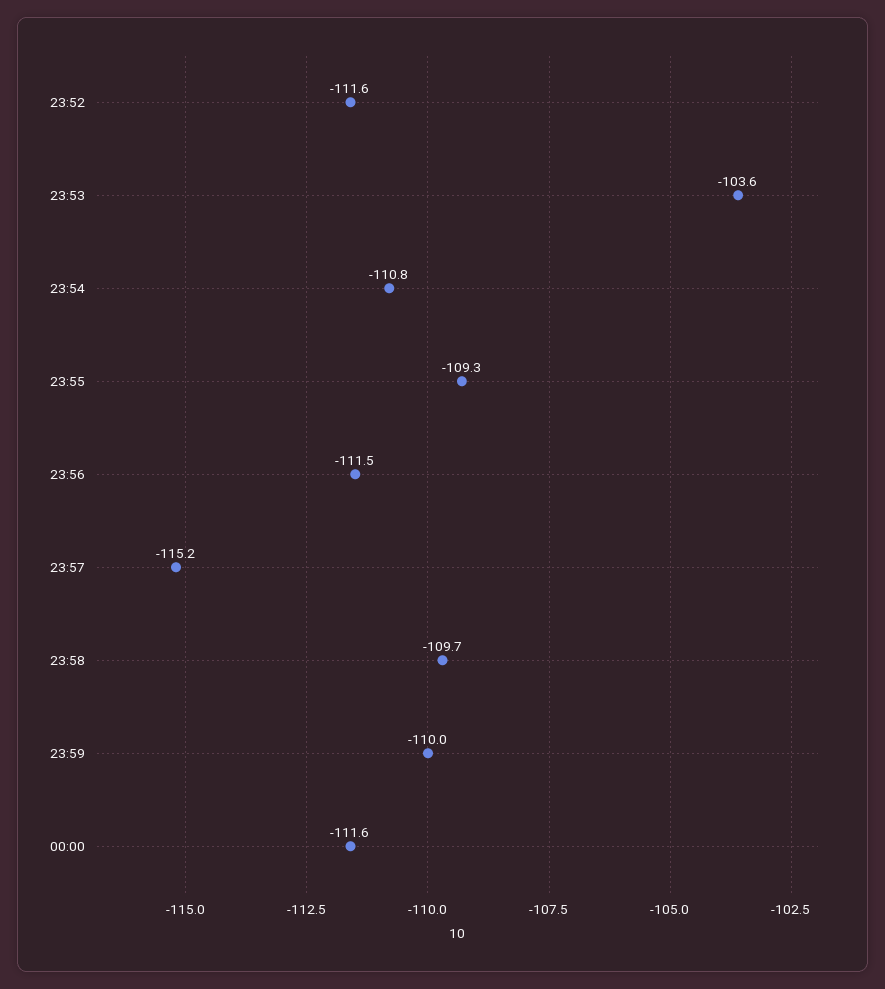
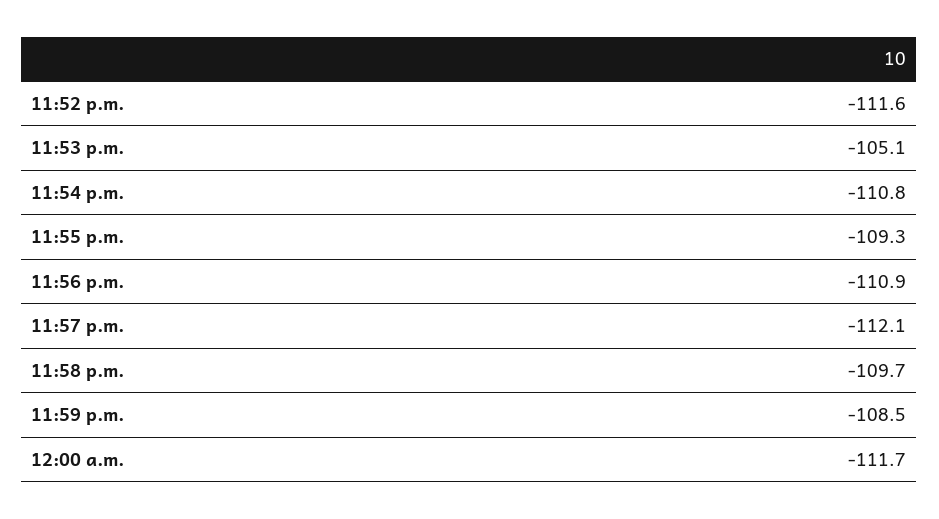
  {
    "23:52": -111.6,
-   "23:53": -103.6,
+   "23:53": -105.1,
    "23:54": -110.8,
    "23:55": -109.3,
-   "23:56": -111.5,
+   "23:56": -110.9,
-   "23:57": -115.2,
+   "23:57": -112.1,
    "23:58": -109.7,
-   "23:59": -110,
+   "23:59": -108.5,
-   "00:00": -111.6
+   "00:00": -111.7
  }

